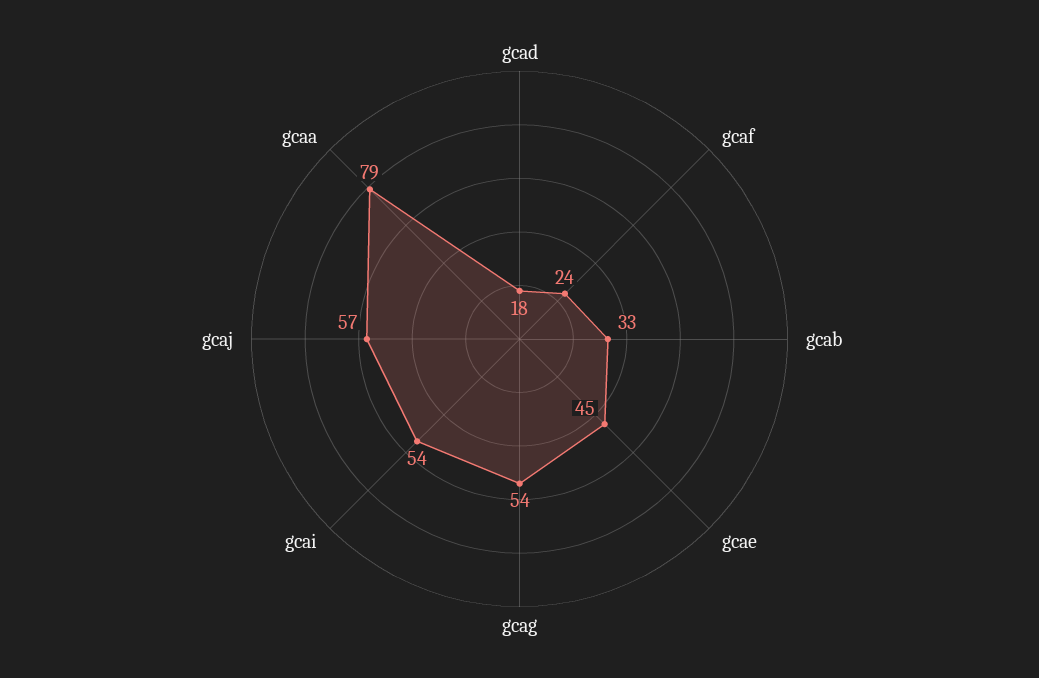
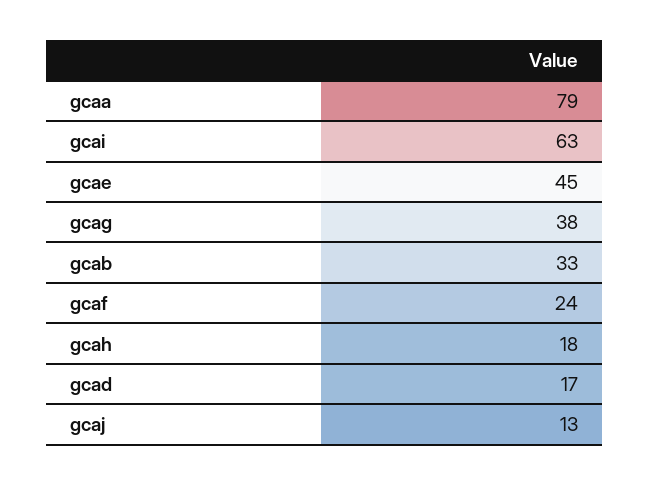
  {
-   "gcad": 18,
+   "gcad": 17,
    "gcaf": 24,
    "gcab": 33,
    "gcae": 45,
-   "gcag": 54,
+   "gcag": 38,
-   "gcai": 54,
+   "gcai": 63,
-   "gcaj": 57,
+   "gcaj": 13,
-   "gcaa": 79
+   "gcaa": 79,
+   "gcah": 18
  }

